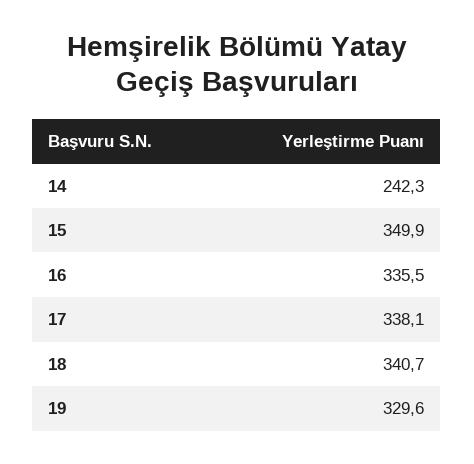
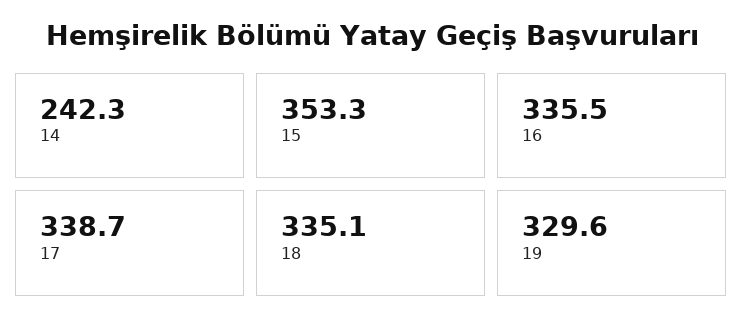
  {
    "14": 242.3,
-   "15": 349.9,
+   "15": 353.3,
    "16": 335.5,
-   "17": 338.1,
+   "17": 338.7,
-   "18": 340.7,
+   "18": 335.1,
    "19": 329.6
  }

